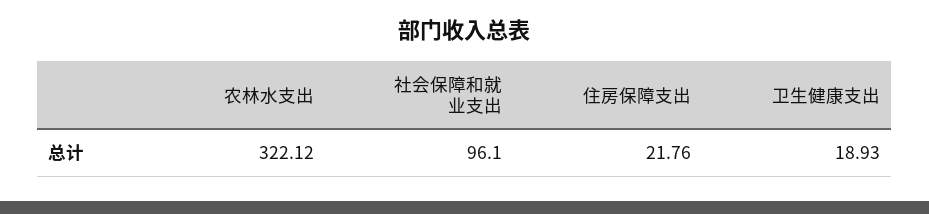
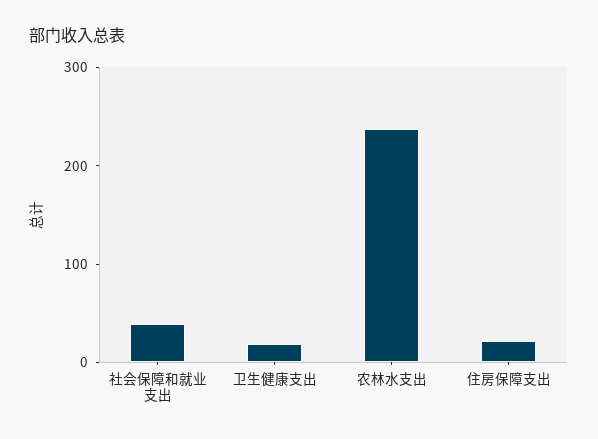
  {
-   "农林水支出": 322.12,
+   "农林水支出": 240,
-   "社会保障和就业支出": 96.1,
+   "社会保障和就业支出": 40,
    "住房保障支出": 21.76,
    "卫生健康支出": 18.93
  }

